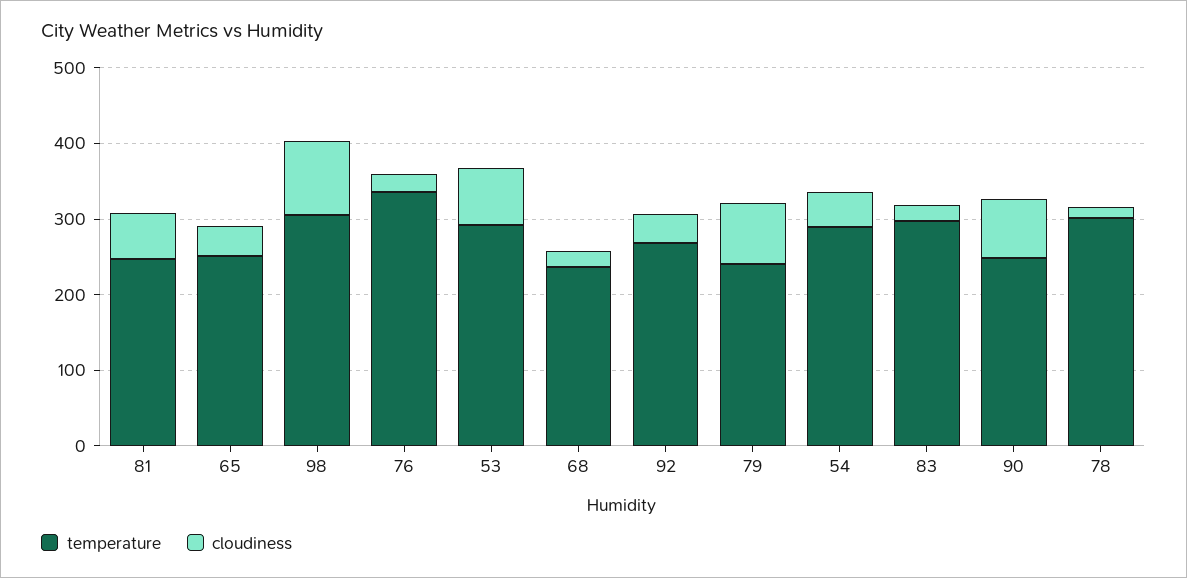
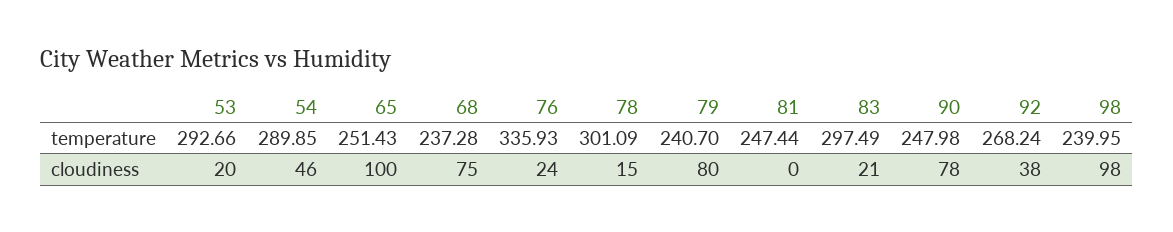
  {
    "temperature": {
      "81": 247.44,
      "65": 251.43,
-     "98": 300,
+     "98": 239.95,
      "76": 335.93,
      "53": 292.66,
      "68": 237.28,
      "92": 268.24,
      "79": 240.7,
      "54": 289.85,
      "83": 297.49,
      "90": 247.98,
      "78": 301.09
    },
    "cloudiness": {
-     "81": 60,
+     "81": 0,
-     "65": 40,
+     "65": 100,
      "98": 98,
      "76": 24,
-     "53": 80,
+     "53": 20,
-     "68": 20,
+     "68": 75,
      "92": 38,
      "79": 80,
      "54": 46,
      "83": 21,
      "90": 78,
      "78": 15
    }
  }

